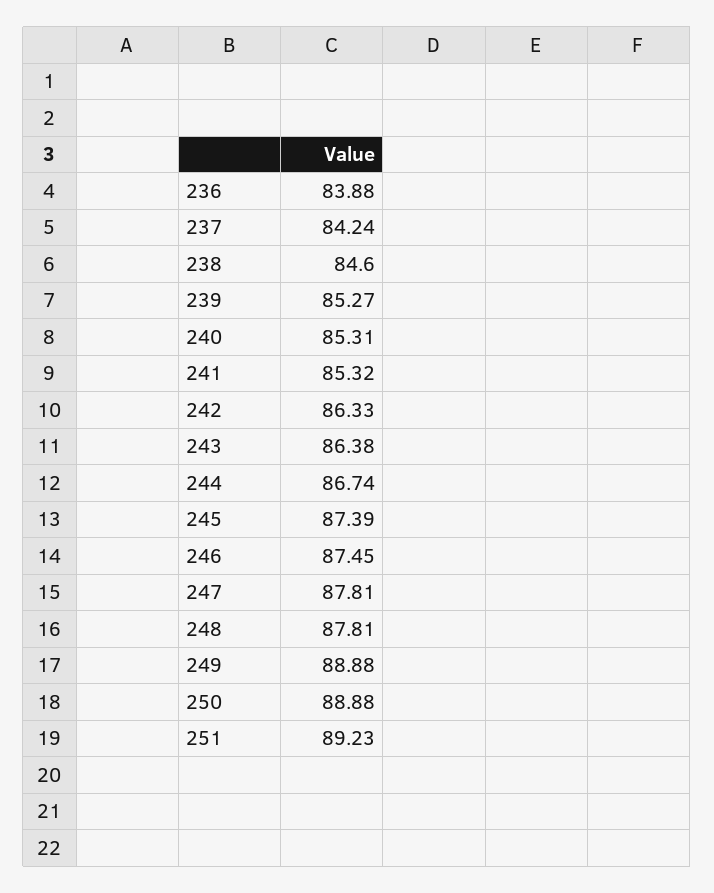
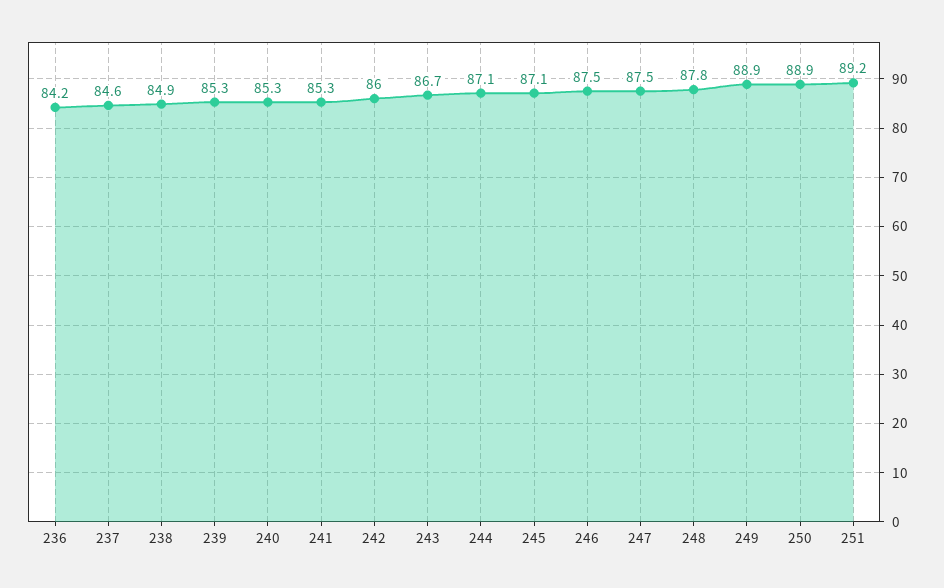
  {
-   "236": 83.88,
+   "236": 84.2,
-   "237": 84.24,
+   "237": 84.6,
-   "238": 84.6,
+   "238": 84.9,
    "239": 85.27,
    "240": 85.31,
    "241": 85.32,
-   "242": 86.33,
+   "242": 86,
-   "243": 86.38,
+   "243": 86.7,
-   "244": 86.74,
+   "244": 87.1,
-   "245": 87.39,
+   "245": 87.1,
    "246": 87.45,
-   "247": 87.81,
+   "247": 87.5,
    "248": 87.81,
    "249": 88.88,
    "250": 88.88,
    "251": 89.23
  }

